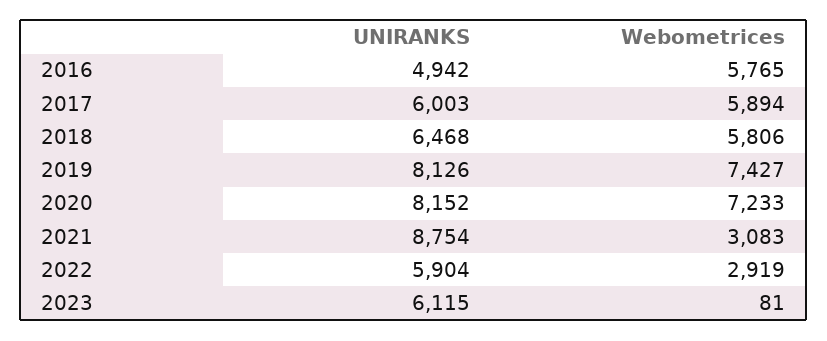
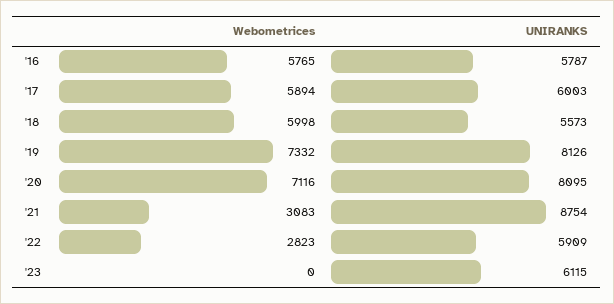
  {
    "UNIRANKS": {
-     "2016": 4942,
+     "2016": 5787,
      "2017": 6003,
-     "2018": 6468,
+     "2018": 5573,
      "2019": 8126,
-     "2020": 8152,
+     "2020": 8095,
      "2021": 8754,
-     "2022": 5904,
+     "2022": 5909,
      "2023": 6115
    },
    "Webometrices": {
      "2016": 5765,
      "2017": 5894,
-     "2018": 5806,
+     "2018": 5998,
-     "2019": 7427,
+     "2019": 7332,
-     "2020": 7233,
+     "2020": 7116,
      "2021": 3083,
-     "2022": 2919,
+     "2022": 2823,
-     "2023": 81
+     "2023": 0
    }
  }

